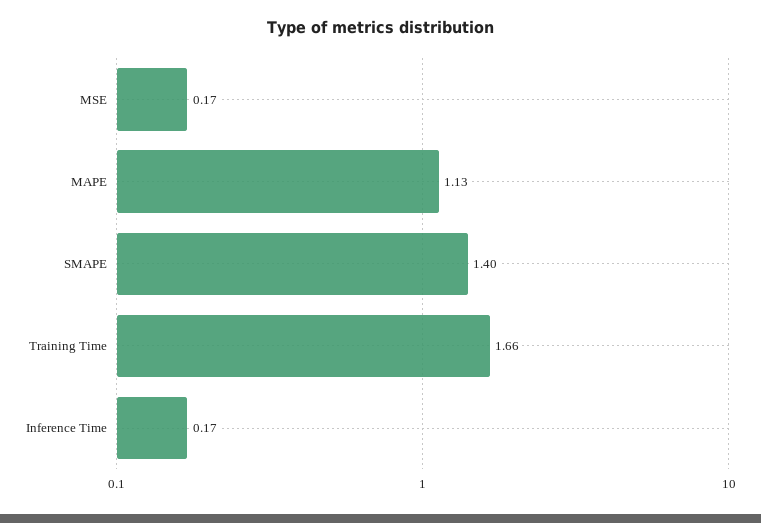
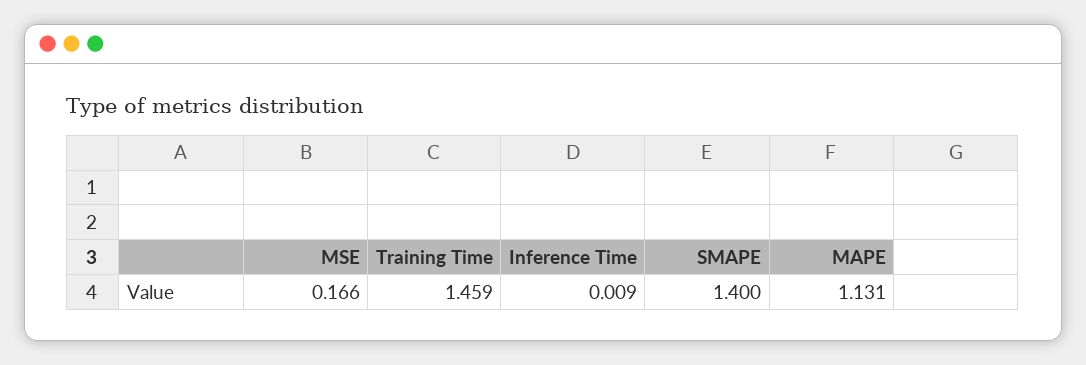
  {
    "MSE": 0.166,
    "MAPE": 1.131,
    "SMAPE": 1.4,
-   "Training Time": 1.66,
+   "Training Time": 1.459,
-   "Inference Time": 0.17
+   "Inference Time": 0.009
  }

